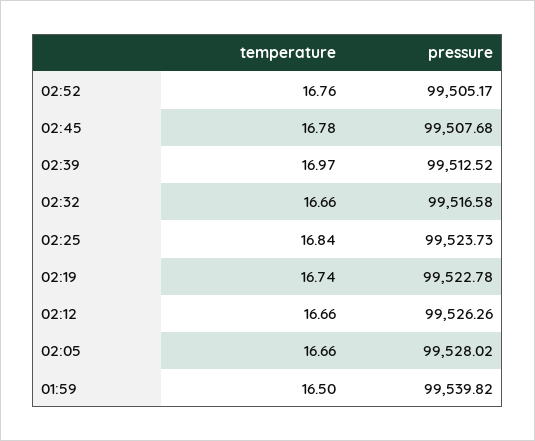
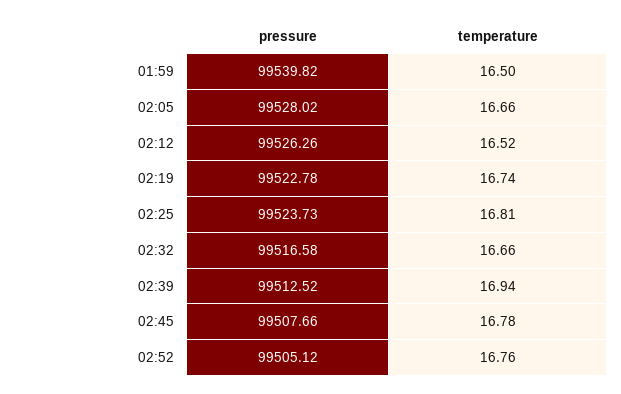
  {
    "temperature": {
      "02:52": 16.76,
      "02:45": 16.78,
-     "02:39": 16.97,
+     "02:39": 16.94,
      "02:32": 16.66,
-     "02:25": 16.84,
+     "02:25": 16.81,
      "02:19": 16.74,
-     "02:12": 16.66,
+     "02:12": 16.52,
      "02:05": 16.66,
      "01:59": 16.5
    },
    "pressure": {
-     "02:52": 99505.17,
+     "02:52": 99505.12,
-     "02:45": 99507.68,
+     "02:45": 99507.66,
      "02:39": 99512.52,
      "02:32": 99516.58,
      "02:25": 99523.73,
      "02:19": 99522.78,
      "02:12": 99526.26,
      "02:05": 99528.02,
      "01:59": 99539.82
    }
  }

